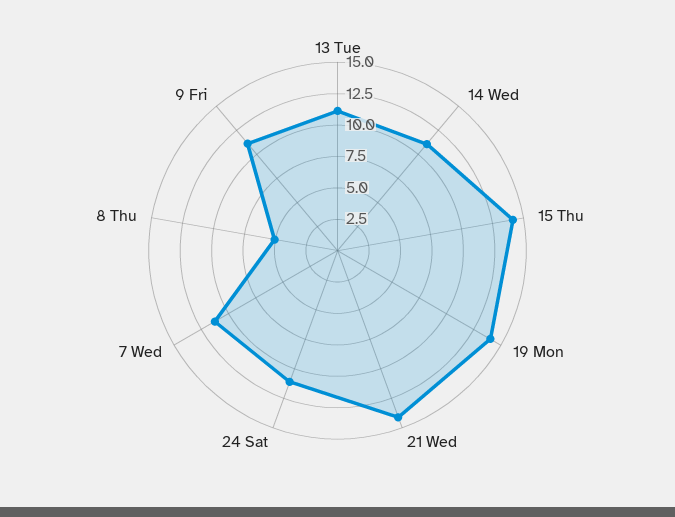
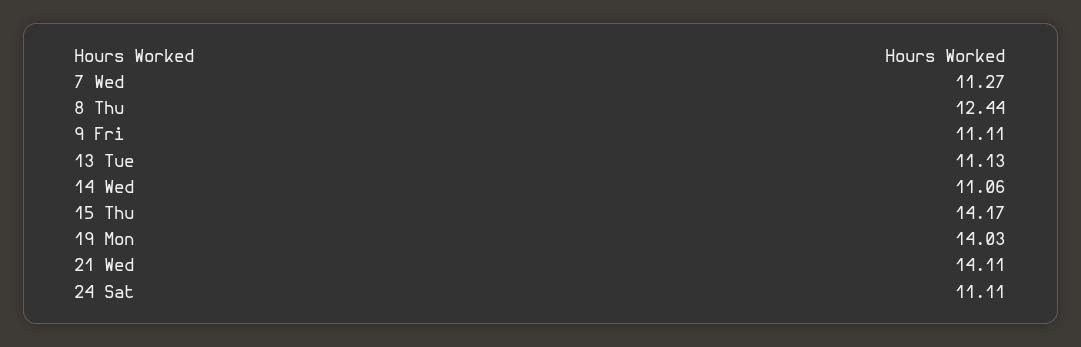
  {
    "13 Tue": 11.13,
    "14 Wed": 11.06,
    "15 Thu": 14.17,
    "19 Mon": 14.03,
    "21 Wed": 14.11,
    "24 Sat": 11.11,
    "7 Wed": 11.27,
-   "8 Thu": 5,
+   "8 Thu": 12.44,
    "9 Fri": 11.11
  }

